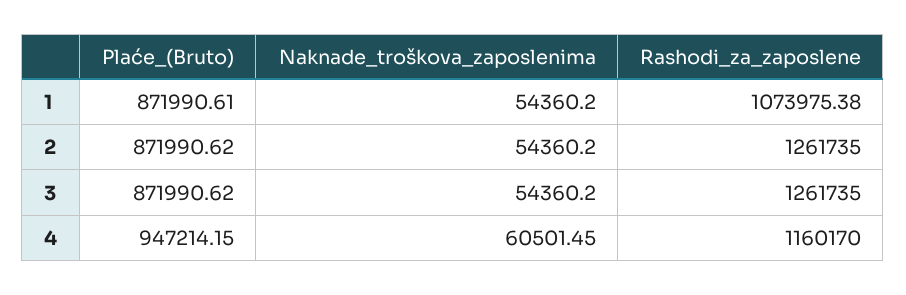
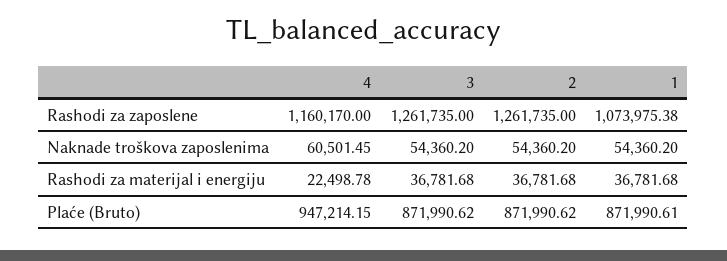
  {
    "Plaće_(Bruto)": {
      "1": 871990.61,
      "2": 871990.62,
      "3": 871990.62,
      "4": 947214.15
    },
    "Naknade_troškova_zaposlenima": {
      "1": 54360.2,
      "2": 54360.2,
      "3": 54360.2,
      "4": 60501.45
    },
    "Rashodi_za_zaposlene": {
      "1": 1073975.38,
      "2": 1261735,
      "3": 1261735,
      "4": 1160170
-   }
+   },
+   "Rashodi za materijal i energiju": {
+     "4": 22498.78,
+     "3": 36781.68,
+     "2": 36781.68,
+     "1": 36781.68
+   }
  }

